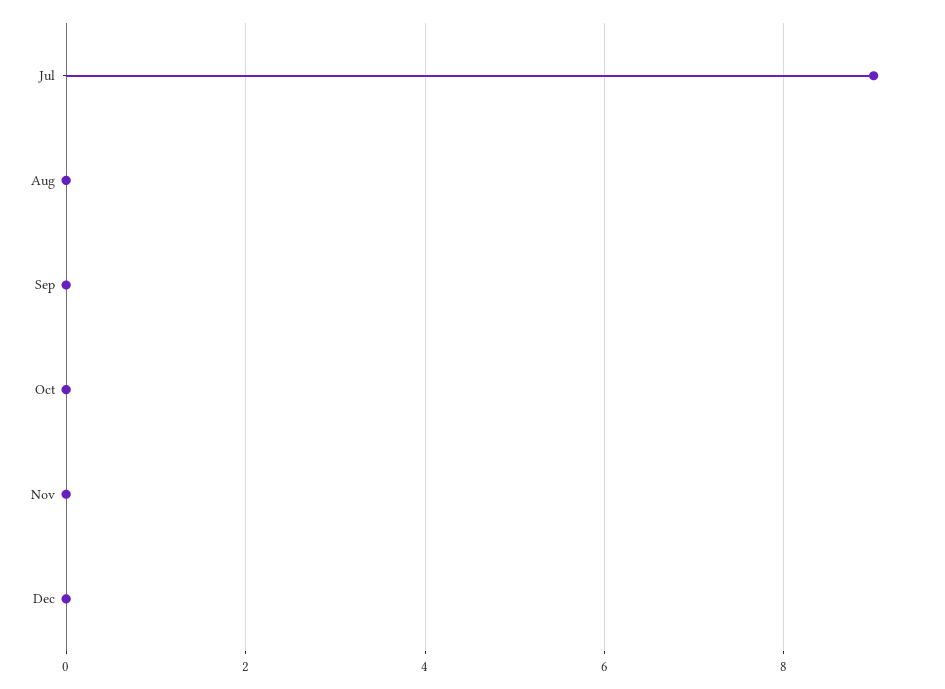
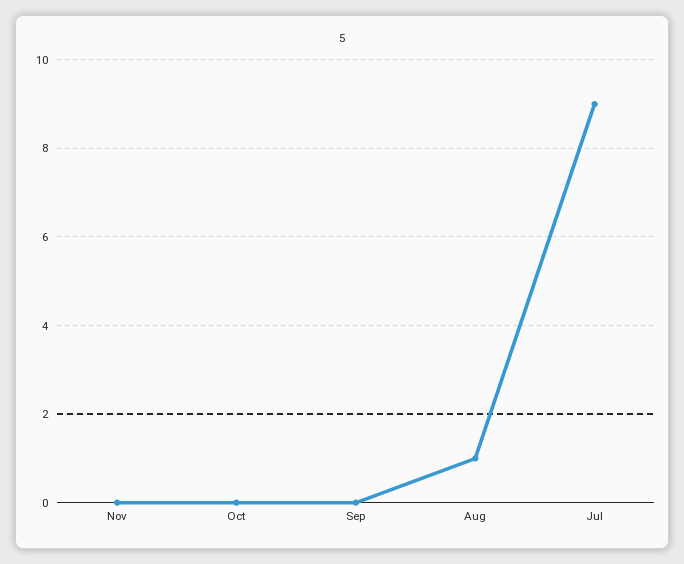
  {
    "Jul": 9,
-   "Aug": 0,
+   "Aug": 1,
    "Sep": 0,
    "Oct": 0,
-   "Nov": 0,
+   "Nov": 0
-   "Dec": 0
  }

